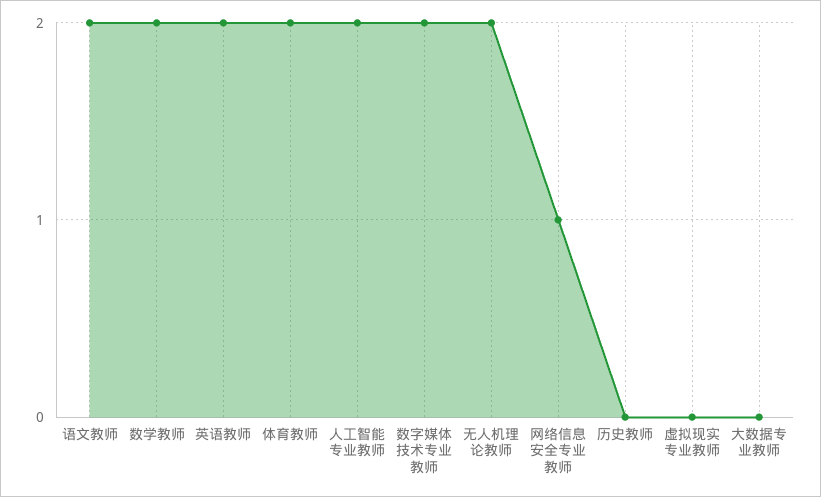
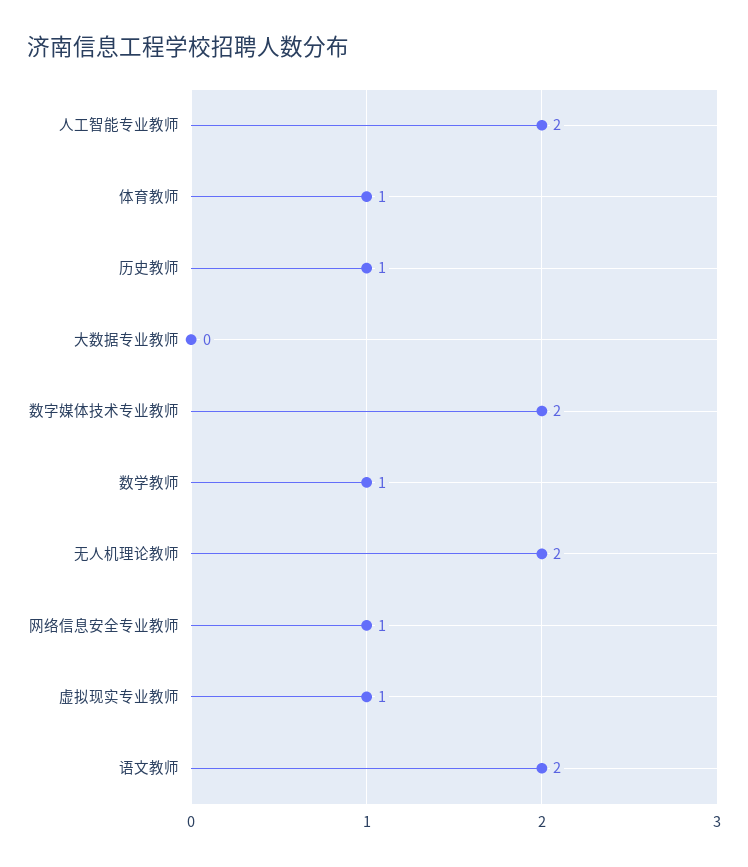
  {
    "语文教师": 2,
-   "数学教师": 2,
+   "数学教师": 1,
-   "英语教师": 2,
-   "体育教师": 2,
+   "体育教师": 1,
    "人工智能专业教师": 2,
    "数字媒体技术专业教师": 2,
    "无人机理论教师": 2,
    "网络信息安全专业教师": 1,
-   "历史教师": 0,
+   "历史教师": 1,
-   "虚拟现实专业教师": 0,
+   "虚拟现实专业教师": 1,
    "大数据专业教师": 0
  }

